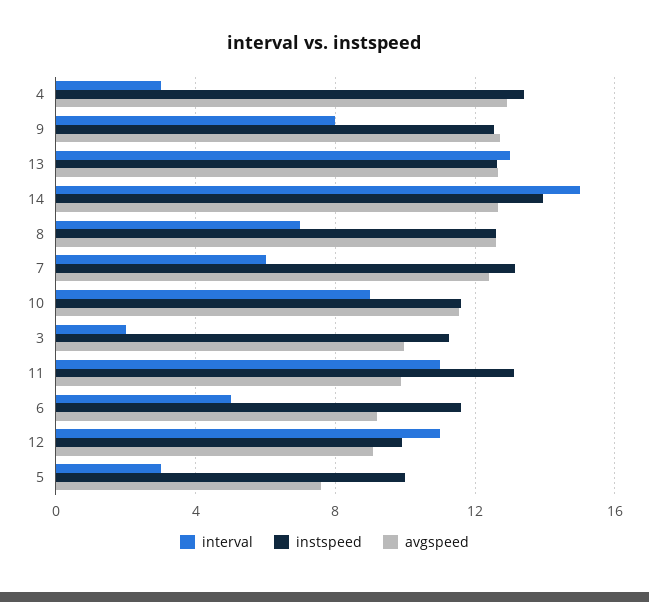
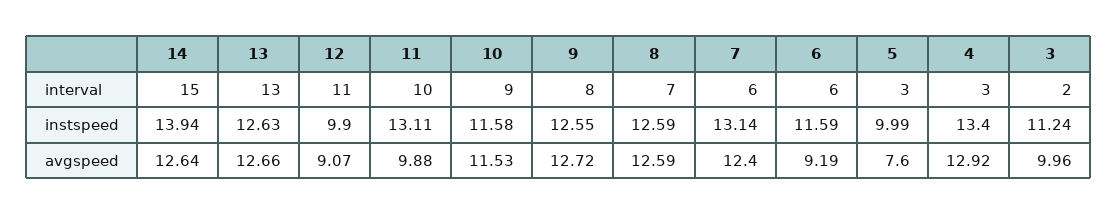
  {
    "interval": {
      "4": 3,
      "9": 8,
      "13": 13,
      "14": 15,
      "8": 7,
      "7": 6,
      "10": 9,
      "3": 2,
-     "11": 11,
+     "11": 10,
-     "6": 5,
+     "6": 6,
      "12": 11,
      "5": 3
    },
    "instspeed": {
      "4": 13.4,
      "9": 12.55,
      "13": 12.63,
      "14": 13.94,
      "8": 12.59,
      "7": 13.14,
      "10": 11.58,
      "3": 11.24,
      "11": 13.11,
      "6": 11.59,
      "12": 9.9,
      "5": 9.99
    },
    "avgspeed": {
      "4": 12.92,
      "9": 12.72,
      "13": 12.66,
      "14": 12.64,
      "8": 12.59,
      "7": 12.4,
      "10": 11.53,
      "3": 9.96,
      "11": 9.88,
      "6": 9.19,
      "12": 9.07,
      "5": 7.6
    }
  }

